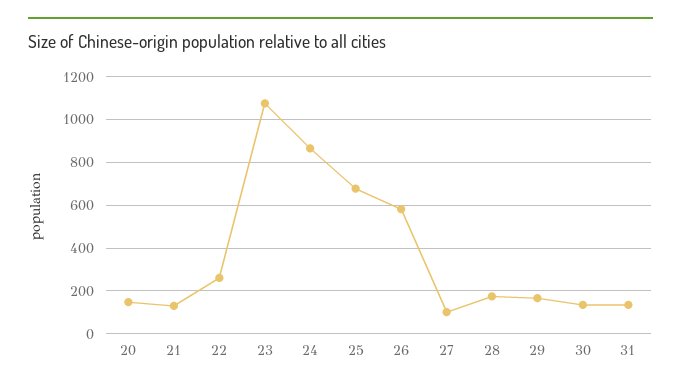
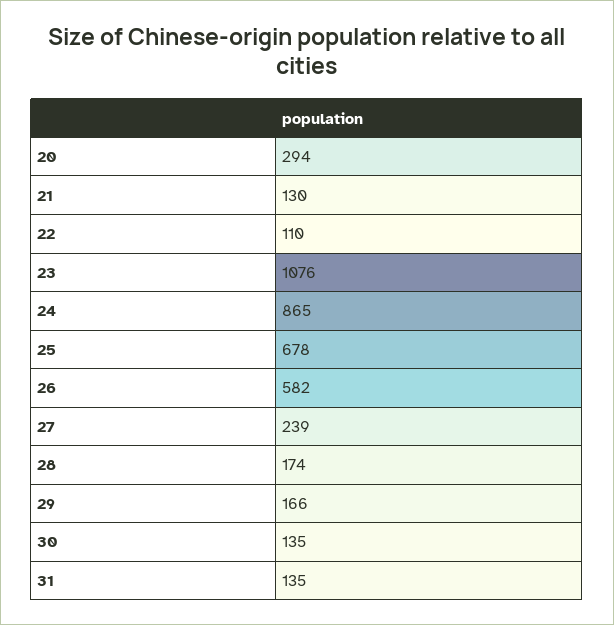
  {
-   "20": 150,
+   "20": 294,
    "21": 130,
-   "22": 250,
+   "22": 110,
    "23": 1076,
    "24": 865,
    "25": 678,
    "26": 582,
-   "27": 100,
+   "27": 239,
    "28": 174,
    "29": 166,
    "30": 135,
    "31": 135
  }

